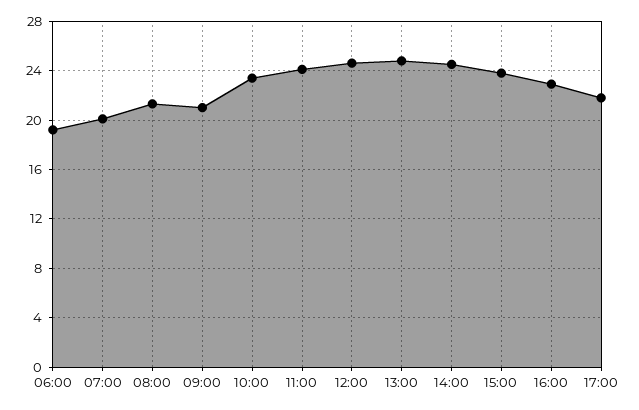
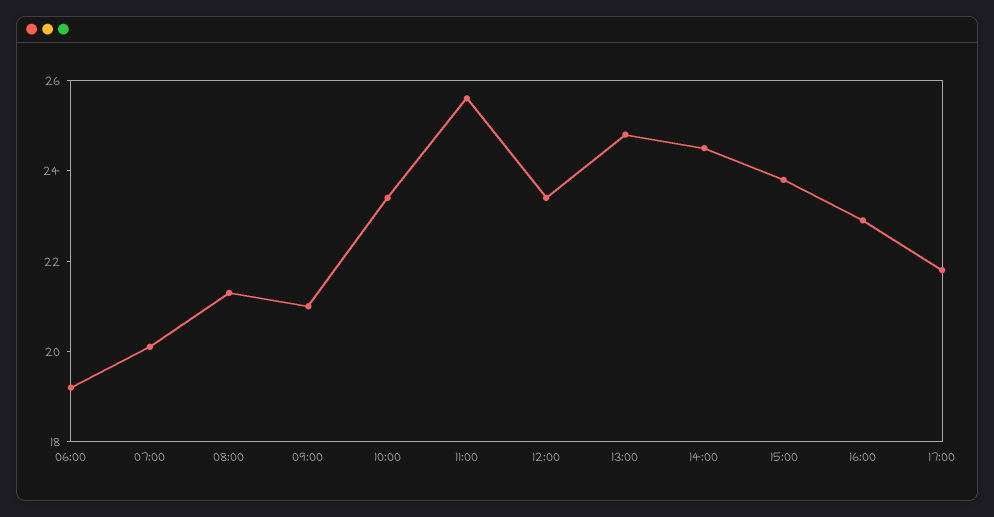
  {
    "06:00": 19,
    "07:00": 20,
    "08:00": 21.5,
    "09:00": 21,
    "10:00": 23.5,
-   "11:00": 24,
+   "11:00": 25.5,
-   "12:00": 24.5,
+   "12:00": 23.5,
    "13:00": 25,
    "14:00": 24.5,
    "15:00": 24,
    "16:00": 23,
    "17:00": 22
  }

